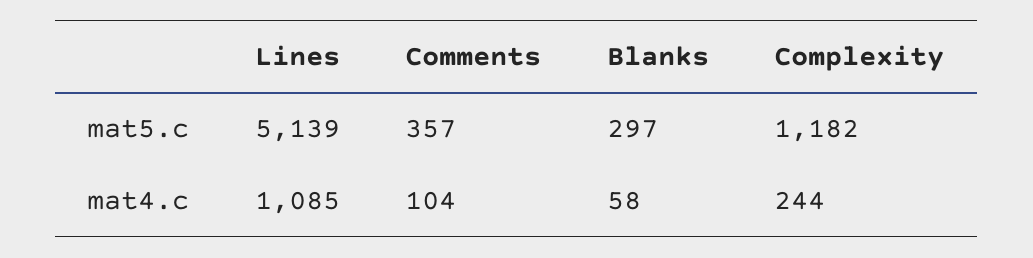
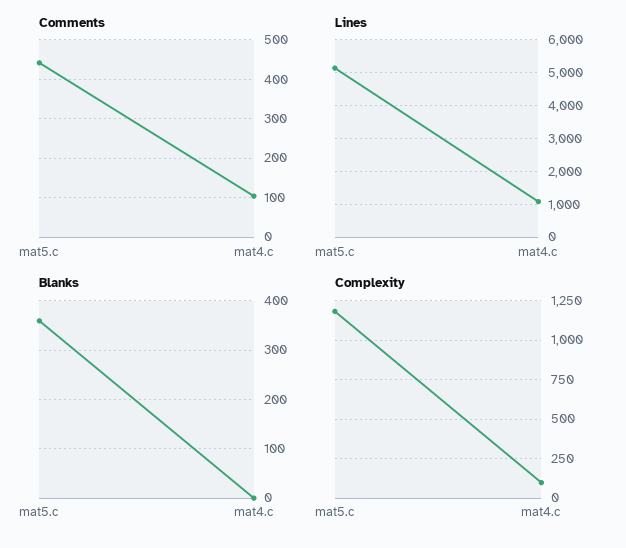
  {
    "Lines": {
      "mat5.c": 5139,
      "mat4.c": 1085
    },
    "Comments": {
-     "mat5.c": 357,
+     "mat5.c": 440,
      "mat4.c": 104
    },
    "Blanks": {
-     "mat5.c": 297,
+     "mat5.c": 360,
-     "mat4.c": 58
+     "mat4.c": 0
    },
    "Complexity": {
      "mat5.c": 1182,
-     "mat4.c": 244
+     "mat4.c": 100
    }
  }

